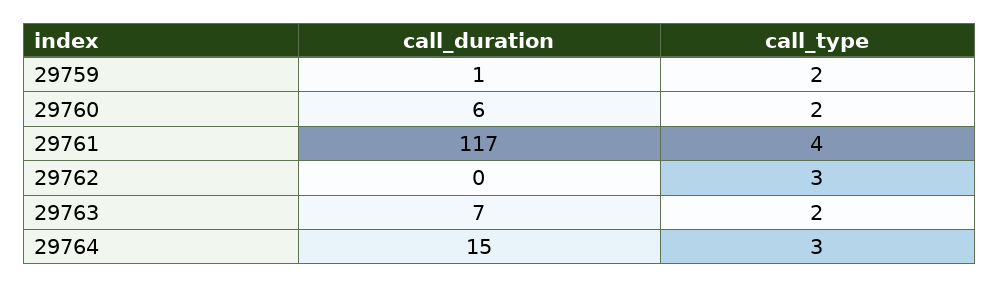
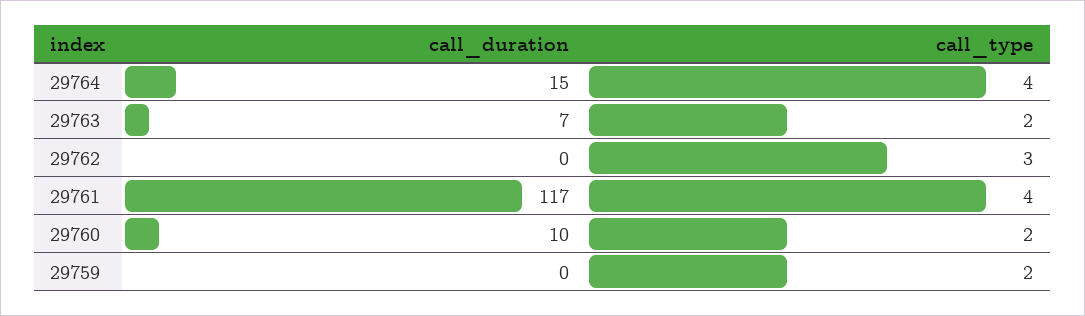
  {
    "call_duration": {
-     "29759": 1,
+     "29759": 0,
-     "29760": 6,
+     "29760": 10,
      "29761": 117,
      "29762": 0,
      "29763": 7,
      "29764": 15
    },
    "call_type": {
      "29759": 2,
      "29760": 2,
      "29761": 4,
      "29762": 3,
      "29763": 2,
-     "29764": 3
+     "29764": 4
    }
  }

